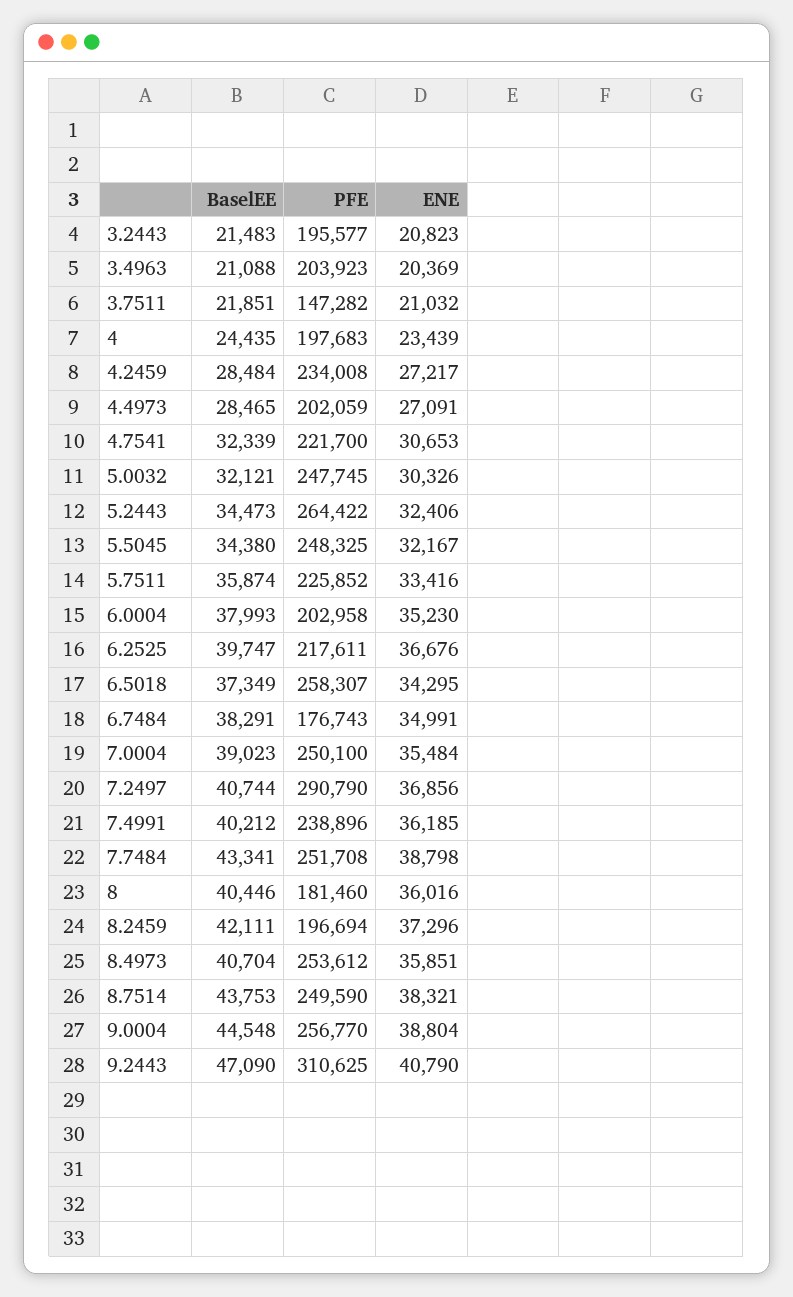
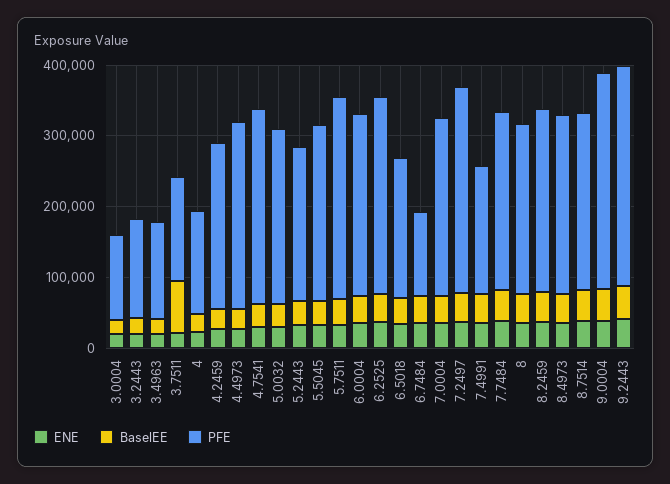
  {
    "BaselEE": {
      "3.2443": 21483,
      "3.4963": 21088,
-     "3.7511": 21851,
+     "3.7511": 80000,
      "4": 24435,
      "4.2459": 28484,
      "4.4973": 28465,
      "4.7541": 32339,
      "5.0032": 32121,
      "5.2443": 34473,
      "5.5045": 34380,
      "5.7511": 35874,
      "6.0004": 37993,
      "6.2525": 39747,
      "6.5018": 37349,
      "6.7484": 38291,
      "7.0004": 39023,
      "7.2497": 40744,
      "7.4991": 40212,
      "7.7484": 43341,
      "8": 40446,
      "8.2459": 42111,
      "8.4973": 40704,
      "8.7514": 43753,
      "9.0004": 44548,
-     "9.2443": 47090
+     "9.2443": 47090,
+     "3.0004": 20000
    },
    "PFE": {
-     "3.2443": 195577,
+     "3.2443": 140000,
-     "3.4963": 203923,
+     "3.4963": 140000,
      "3.7511": 147282,
-     "4": 197683,
+     "4": 140000,
      "4.2459": 234008,
-     "4.4973": 202059,
+     "4.4973": 260000,
-     "4.7541": 221700,
+     "4.7541": 280000,
      "5.0032": 247745,
-     "5.2443": 264422,
+     "5.2443": 220000,
      "5.5045": 248325,
-     "5.7511": 225852,
+     "5.7511": 280000,
-     "6.0004": 202958,
+     "6.0004": 260000,
-     "6.2525": 217611,
+     "6.2525": 280000,
-     "6.5018": 258307,
+     "6.5018": 200000,
-     "6.7484": 176743,
+     "6.7484": 120000,
      "7.0004": 250100,
      "7.2497": 290790,
-     "7.4991": 238896,
+     "7.4991": 180000,
      "7.7484": 251708,
-     "8": 181460,
+     "8": 240000,
-     "8.2459": 196694,
+     "8.2459": 260000,
      "8.4973": 253612,
      "8.7514": 249590,
-     "9.0004": 256770,
+     "9.0004": 300000,
-     "9.2443": 310625
+     "9.2443": 310625,
+     "3.0004": 120000
    },
    "ENE": {
      "3.2443": 20823,
      "3.4963": 20369,
      "3.7511": 21032,
      "4": 23439,
      "4.2459": 27217,
      "4.4973": 27091,
      "4.7541": 30653,
      "5.0032": 30326,
      "5.2443": 32406,
      "5.5045": 32167,
      "5.7511": 33416,
      "6.0004": 35230,
      "6.2525": 36676,
      "6.5018": 34295,
      "6.7484": 34991,
      "7.0004": 35484,
      "7.2497": 36856,
      "7.4991": 36185,
      "7.7484": 38798,
      "8": 36016,
      "8.2459": 37296,
      "8.4973": 35851,
      "8.7514": 38321,
      "9.0004": 38804,
-     "9.2443": 40790
+     "9.2443": 40790,
+     "3.0004": 20000
    }
  }

